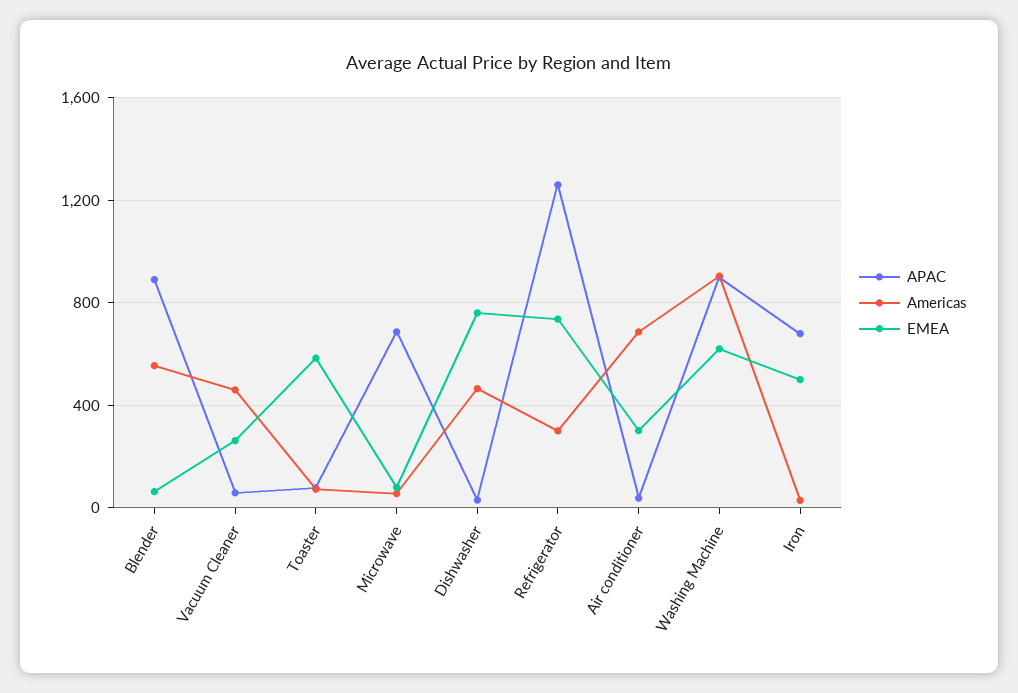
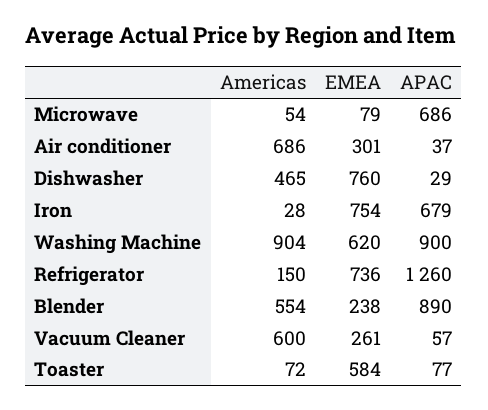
  {
    "APAC": {
      "Blender": 890,
      "Vacuum Cleaner": 57,
      "Toaster": 77,
      "Microwave": 686,
      "Dishwasher": 29,
      "Refrigerator": 1260,
      "Air conditioner": 37,
      "Washing Machine": 900,
      "Iron": 679
    },
    "Americas": {
      "Blender": 554,
-     "Vacuum Cleaner": 450,
+     "Vacuum Cleaner": 600,
      "Toaster": 72,
      "Microwave": 54,
      "Dishwasher": 465,
-     "Refrigerator": 300,
+     "Refrigerator": 150,
      "Air conditioner": 686,
      "Washing Machine": 904,
      "Iron": 28
    },
    "EMEA": {
-     "Blender": 50,
+     "Blender": 238,
      "Vacuum Cleaner": 261,
      "Toaster": 584,
      "Microwave": 79,
      "Dishwasher": 760,
      "Refrigerator": 736,
      "Air conditioner": 301,
      "Washing Machine": 620,
-     "Iron": 500
+     "Iron": 754
    }
  }

